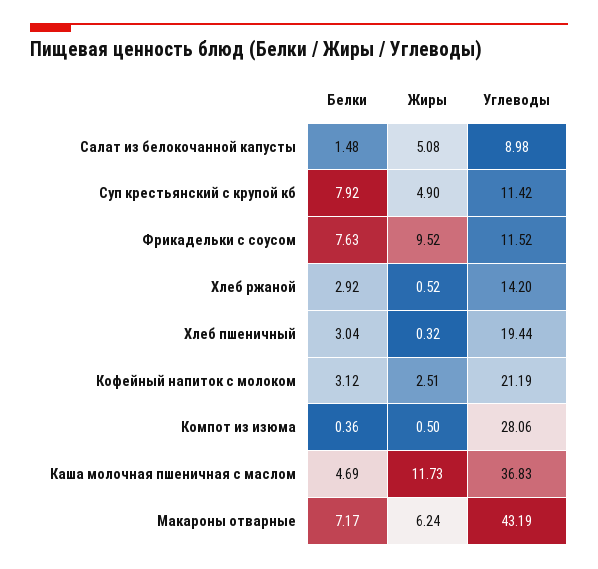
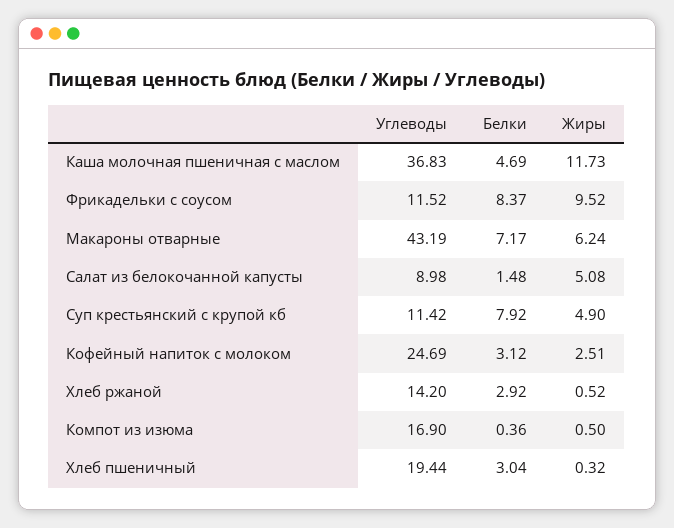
  {
    "Белки": {
      "Салат из белокочанной капусты": 1.48,
      "Суп крестьянский с крупой кб": 7.92,
-     "Фрикадельки с соусом": 7.63,
+     "Фрикадельки с соусом": 8.37,
      "Хлеб ржаной": 2.92,
      "Хлеб пшеничный": 3.04,
      "Кофейный напиток с молоком": 3.12,
      "Компот из изюма": 0.36,
      "Каша молочная пшеничная с маслом": 4.69,
      "Макароны отварные": 7.17
    },
    "Жиры": {
      "Салат из белокочанной капусты": 5.08,
      "Суп крестьянский с крупой кб": 4.9,
      "Фрикадельки с соусом": 9.52,
      "Хлеб ржаной": 0.52,
      "Хлеб пшеничный": 0.32,
      "Кофейный напиток с молоком": 2.51,
      "Компот из изюма": 0.5,
      "Каша молочная пшеничная с маслом": 11.73,
      "Макароны отварные": 6.24
    },
    "Углеводы": {
      "Салат из белокочанной капусты": 8.98,
      "Суп крестьянский с крупой кб": 11.42,
      "Фрикадельки с соусом": 11.52,
      "Хлеб ржаной": 14.2,
      "Хлеб пшеничный": 19.44,
-     "Кофейный напиток с молоком": 21.19,
+     "Кофейный напиток с молоком": 24.69,
-     "Компот из изюма": 28.06,
+     "Компот из изюма": 16.9,
      "Каша молочная пшеничная с маслом": 36.83,
      "Макароны отварные": 43.19
    }
  }

